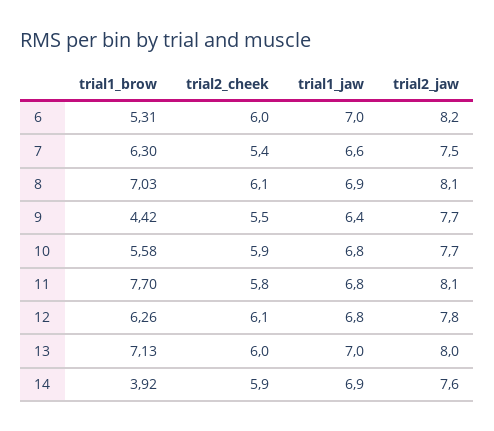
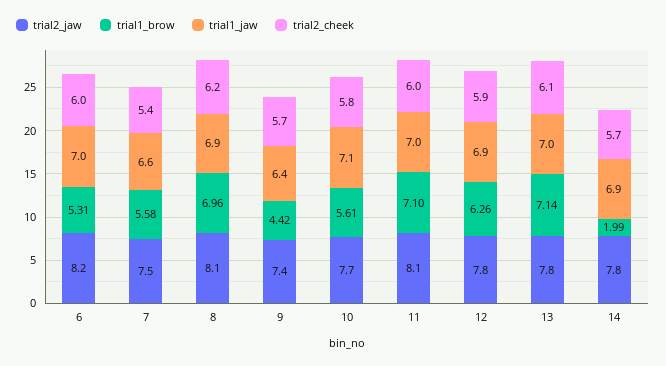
  {
    "trial1_brow": {
      "6": 5.31,
-     "7": 6.3,
+     "7": 5.58,
-     "8": 7.03,
+     "8": 6.96,
      "9": 4.42,
-     "10": 5.58,
+     "10": 5.61,
-     "11": 7.7,
+     "11": 7.1,
      "12": 6.26,
-     "13": 7.13,
+     "13": 7.14,
-     "14": 3.92
+     "14": 1.99
    },
    "trial2_cheek": {
      "6": 6,
      "7": 5.4,
-     "8": 6.1,
+     "8": 6.2,
-     "9": 5.5,
+     "9": 5.7,
-     "10": 5.9,
+     "10": 5.8,
-     "11": 5.8,
+     "11": 6,
-     "12": 6.1,
+     "12": 5.9,
-     "13": 6,
+     "13": 6.1,
-     "14": 5.9
+     "14": 5.7
    },
    "trial1_jaw": {
      "6": 7,
      "7": 6.6,
      "8": 6.9,
      "9": 6.4,
-     "10": 6.8,
+     "10": 7.1,
-     "11": 6.8,
+     "11": 7,
-     "12": 6.8,
+     "12": 6.9,
      "13": 7,
      "14": 6.9
    },
    "trial2_jaw": {
      "6": 8.2,
      "7": 7.5,
      "8": 8.1,
-     "9": 7.7,
+     "9": 7.4,
      "10": 7.7,
      "11": 8.1,
      "12": 7.8,
-     "13": 8,
+     "13": 7.8,
-     "14": 7.6
+     "14": 7.8
    }
  }

